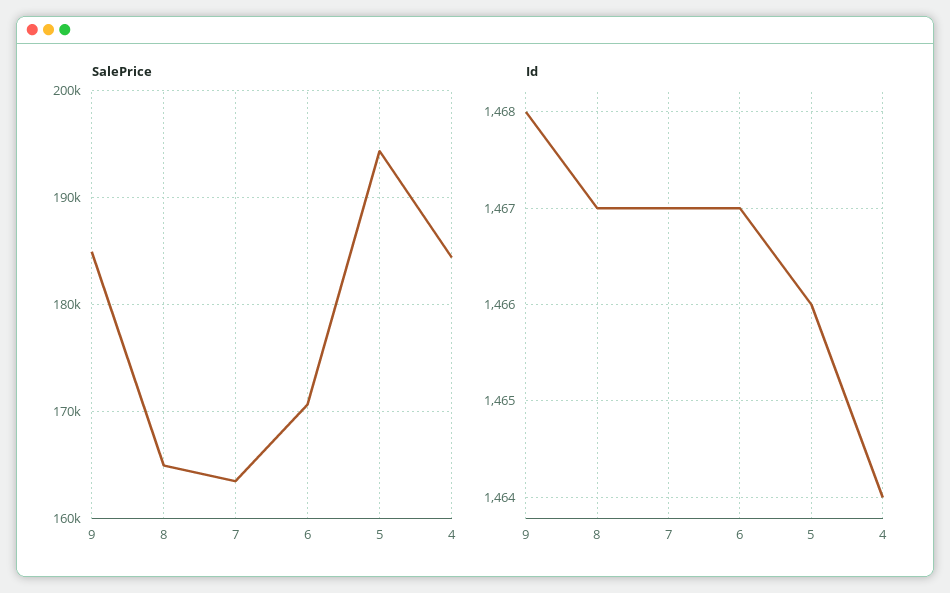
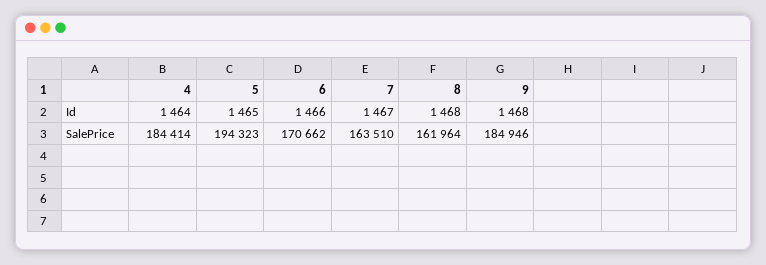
  {
    "SalePrice": {
      "9": 184946,
-     "8": 165000,
+     "8": 161964,
      "7": 163510,
      "6": 170662,
      "5": 194323,
      "4": 184414
    },
    "Id": {
      "9": 1468,
-     "8": 1467,
+     "8": 1468,
      "7": 1467,
-     "6": 1467,
+     "6": 1466,
-     "5": 1466,
+     "5": 1465,
      "4": 1464
    }
  }

